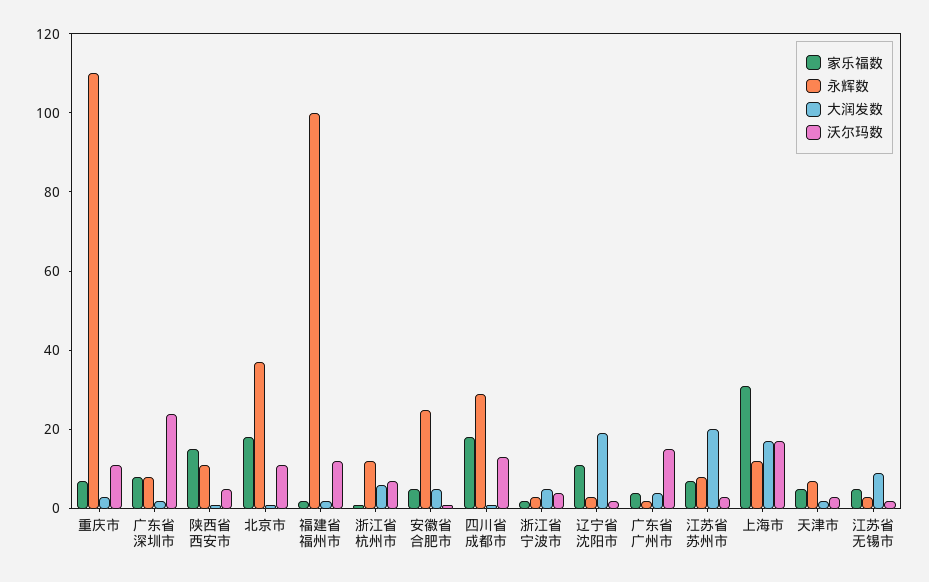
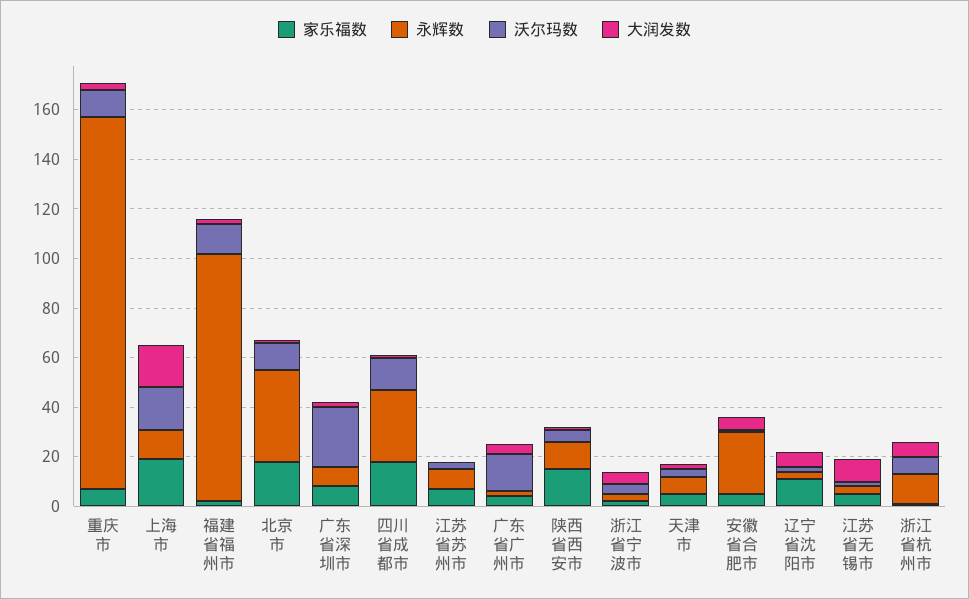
  {
    "家乐福数": {
      "重庆市": 5,
      "广东省深圳市": 10,
      "陕西省西安市": 15,
      "北京市": 20,
      "福建省福州市": 0,
      "浙江省杭州市": 0,
      "安徽省合肥市": 5,
      "四川省成都市": 20,
      "浙江省宁波市": 0,
      "辽宁省沈阳市": 10,
      "广东省广州市": 5,
      "江苏省苏州市": 5,
-     "上海市": 30,
+     "上海市": 20,
      "天津市": 5,
      "江苏省无锡市": 5
    },
    "永辉数": {
-     "重庆市": 110,
+     "重庆市": 150,
      "广东省深圳市": 10,
      "陕西省西安市": 10,
      "北京市": 35,
      "福建省福州市": 100,
      "浙江省杭州市": 10,
      "安徽省合肥市": 25,
      "四川省成都市": 30,
      "浙江省宁波市": 5,
      "辽宁省沈阳市": 5,
      "广东省广州市": 0,
      "江苏省苏州市": 10,
      "上海市": 10,
      "天津市": 5,
      "江苏省无锡市": 5
    },
    "大润发数": {
      "重庆市": 5,
      "广东省深圳市": 0,
      "陕西省西安市": 0,
      "北京市": 0,
      "福建省福州市": 0,
      "浙江省杭州市": 5,
      "安徽省合肥市": 5,
      "四川省成都市": 0,
      "浙江省宁波市": 5,
-     "辽宁省沈阳市": 20,
+     "辽宁省沈阳市": 5,
      "广东省广州市": 5,
-     "江苏省苏州市": 20,
+     "江苏省苏州市": 0,
      "上海市": 15,
      "天津市": 0,
      "江苏省无锡市": 10
    },
    "沃尔玛数": {
      "重庆市": 10,
      "广东省深圳市": 25,
      "陕西省西安市": 5,
      "北京市": 10,
      "福建省福州市": 10,
      "浙江省杭州市": 5,
      "安徽省合肥市": 0,
      "四川省成都市": 15,
      "浙江省宁波市": 5,
      "辽宁省沈阳市": 0,
      "广东省广州市": 15,
      "江苏省苏州市": 5,
      "上海市": 15,
      "天津市": 5,
      "江苏省无锡市": 0
    }
  }

